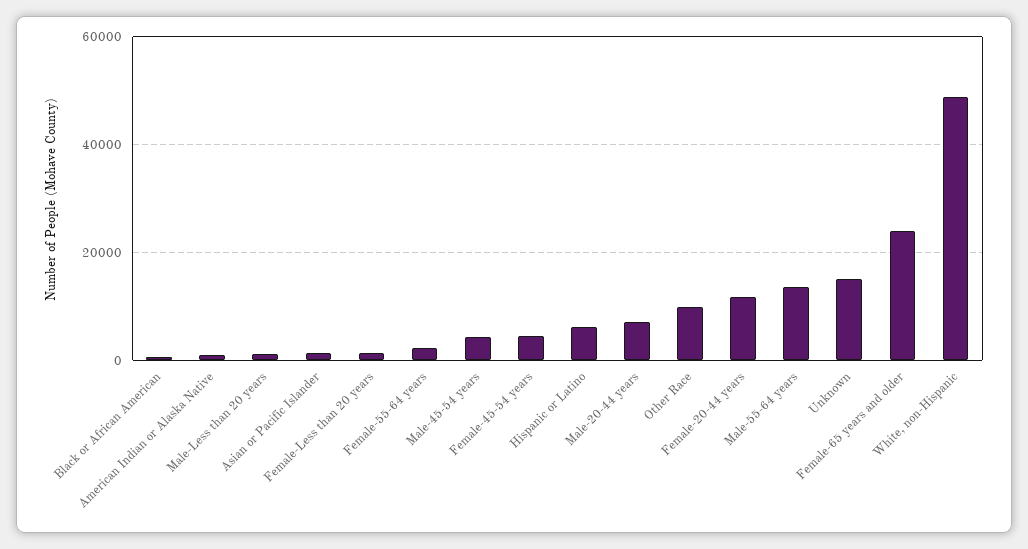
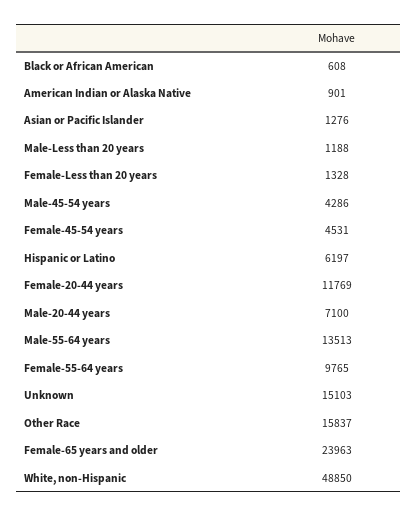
  {
    "Black or African American": 608,
    "American Indian or Alaska Native": 901,
    "Male-Less than 20 years": 1188,
    "Asian or Pacific Islander": 1276,
    "Female-Less than 20 years": 1328,
-   "Female-55-64 years": 2000,
+   "Female-55-64 years": 9765,
    "Male-45-54 years": 4286,
    "Female-45-54 years": 4531,
    "Hispanic or Latino": 6197,
    "Male-20-44 years": 7100,
-   "Other Race": 10000,
+   "Other Race": 15837,
    "Female-20-44 years": 11769,
    "Male-55-64 years": 13513,
    "Unknown": 15103,
    "Female-65 years and older": 23963,
    "White, non-Hispanic": 48850
  }

